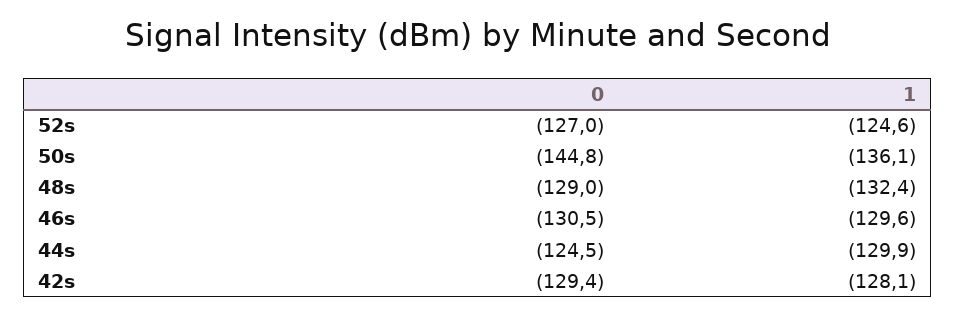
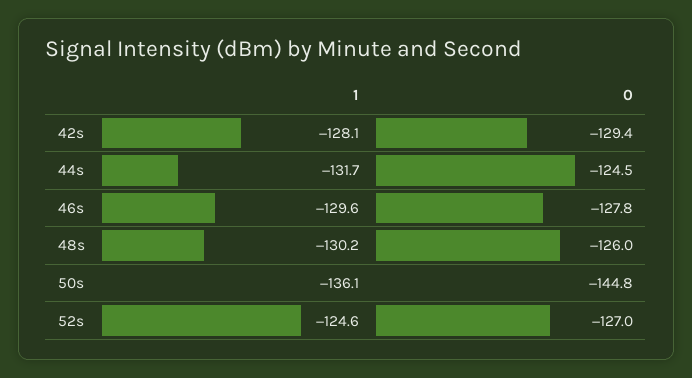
  {
    "0": {
      "52s": -127,
      "50s": -144.8,
-     "48s": -129,
+     "48s": -126,
-     "46s": -130.5,
+     "46s": -127.8,
      "44s": -124.5,
      "42s": -129.4
    },
    "1": {
      "52s": -124.6,
      "50s": -136.1,
-     "48s": -132.4,
+     "48s": -130.2,
      "46s": -129.6,
-     "44s": -129.9,
+     "44s": -131.7,
      "42s": -128.1
    }
  }

